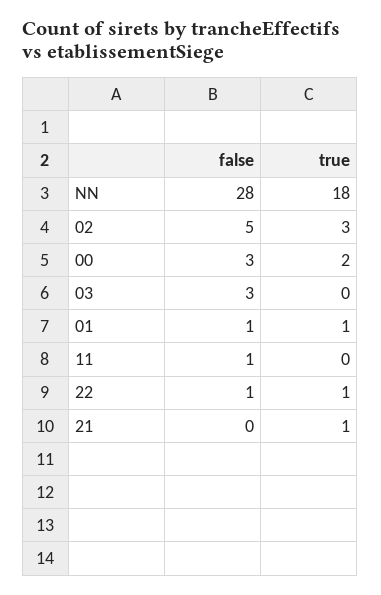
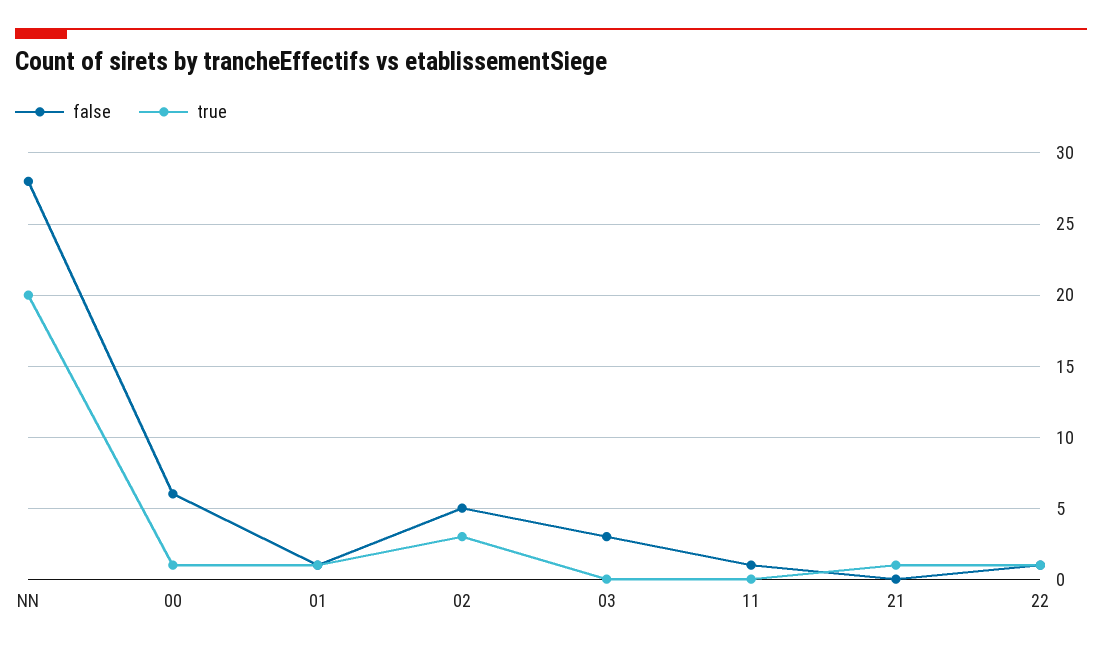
  {
    "false": {
      "NN": 28,
      "02": 5,
-     "00": 3,
+     "00": 6,
      "03": 3,
      "01": 1,
      "11": 1,
      "22": 1,
      "21": 0
    },
    "true": {
-     "NN": 18,
+     "NN": 20,
      "02": 3,
-     "00": 2,
+     "00": 1,
      "03": 0,
      "01": 1,
      "11": 0,
      "22": 1,
      "21": 1
    }
  }

